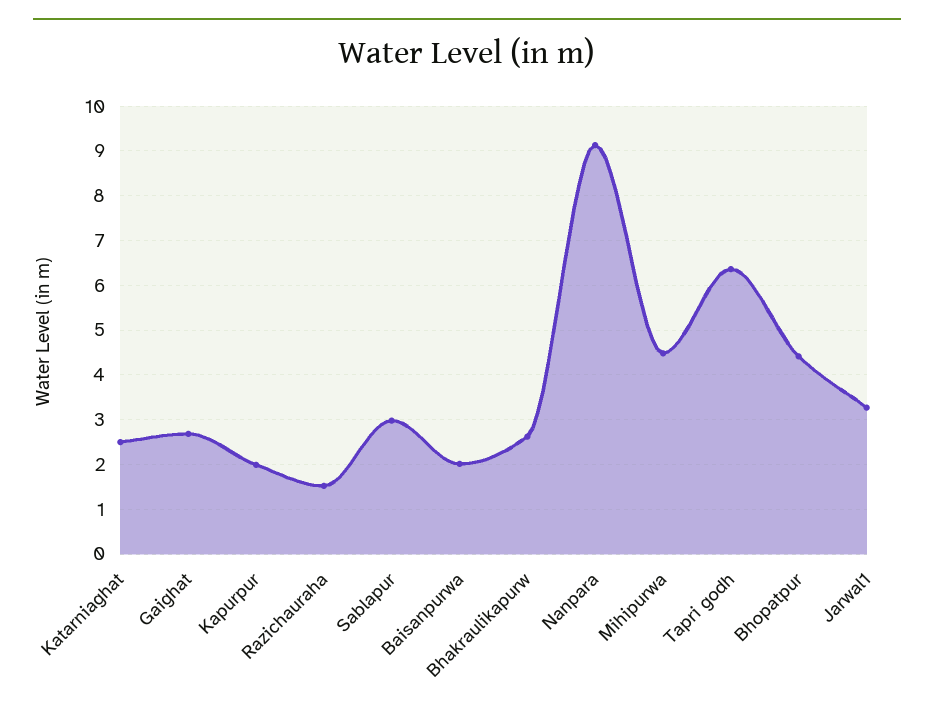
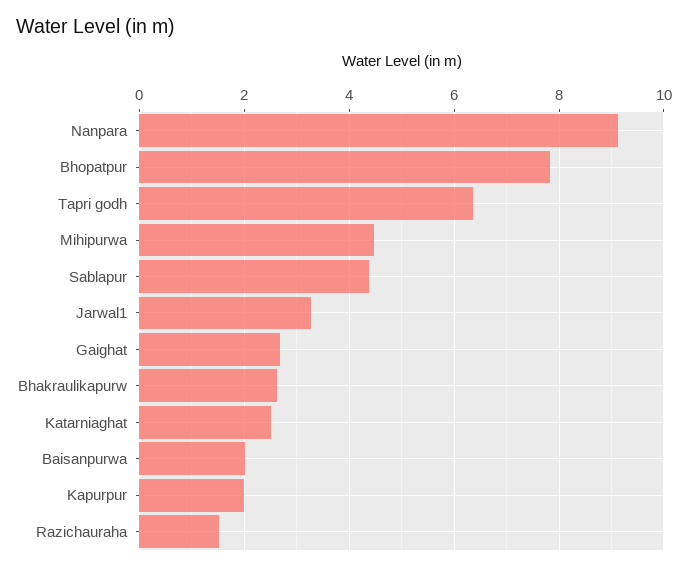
  {
    "Katarniaghat": 2.6,
    "Gaighat": 2.6,
    "Kapurpur": 2,
    "Razichauraha": 1.6,
-   "Sablapur": 3,
+   "Sablapur": 4.4,
    "Baisanpurwa": 2,
    "Bhakraulikapurw": 2.6,
    "Nanpara": 9.2,
    "Mihipurwa": 4.4,
    "Tapri godh": 6.4,
-   "Bhopatpur": 4.4,
+   "Bhopatpur": 7.8,
    "Jarwal1": 3.2
  }

